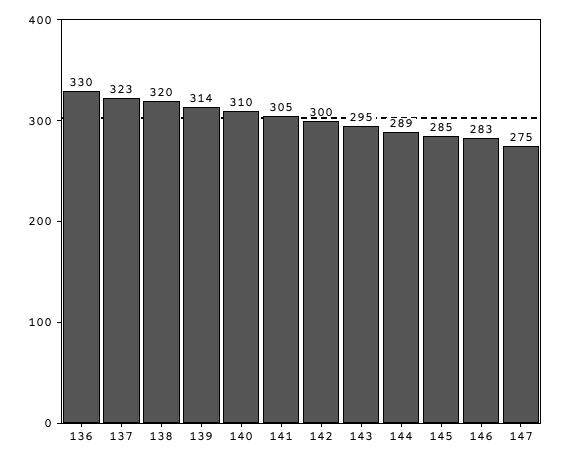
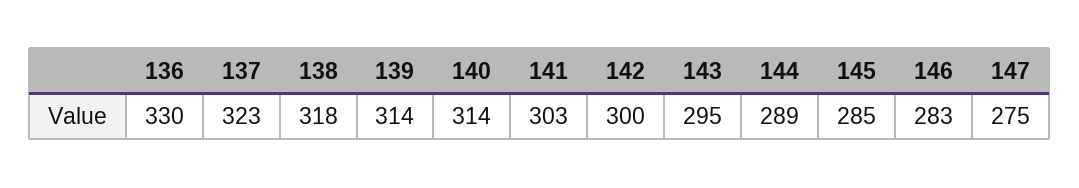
  {
    "136": 330,
    "137": 323,
-   "138": 320,
+   "138": 318,
    "139": 314,
-   "140": 310,
+   "140": 314,
-   "141": 305,
+   "141": 303,
    "142": 300,
    "143": 295,
    "144": 289,
    "145": 285,
    "146": 283,
    "147": 275
  }

